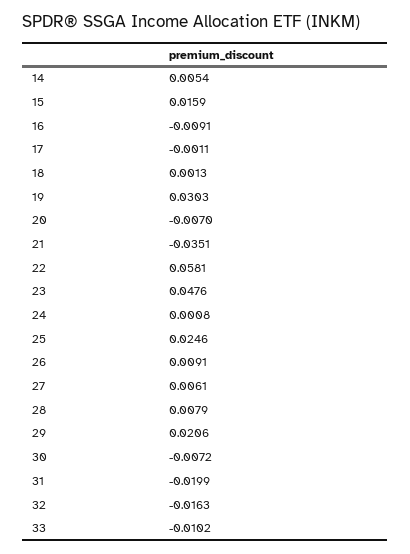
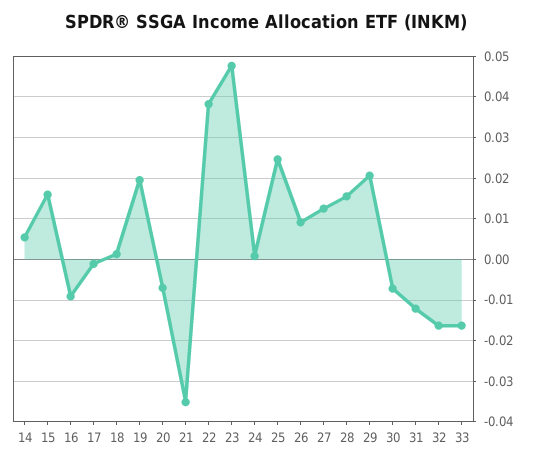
  {
    "14": 0.0054,
    "15": 0.0159,
    "16": -0.0091,
    "17": -0.0011,
    "18": 0.0013,
-   "19": 0.0303,
+   "19": 0.02,
    "20": -0.007,
    "21": -0.0351,
-   "22": 0.0581,
+   "22": 0.038,
    "23": 0.0476,
    "24": 0.0008,
    "25": 0.0246,
    "26": 0.0091,
-   "27": 0.0061,
+   "27": 0.012,
-   "28": 0.0079,
+   "28": 0.016,
    "29": 0.0206,
    "30": -0.0072,
-   "31": -0.0199,
+   "31": -0.012,
    "32": -0.0163,
-   "33": -0.0102
+   "33": -0.016
  }

